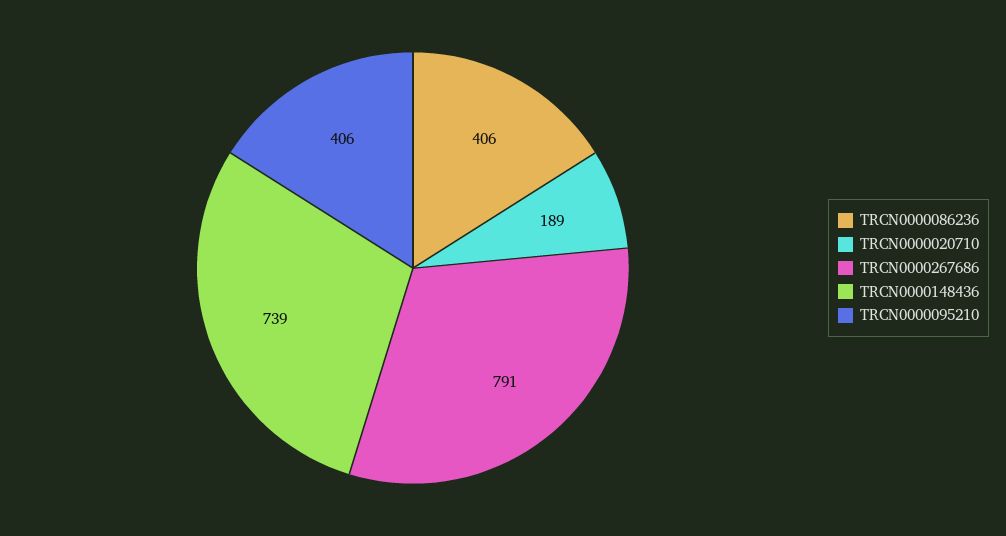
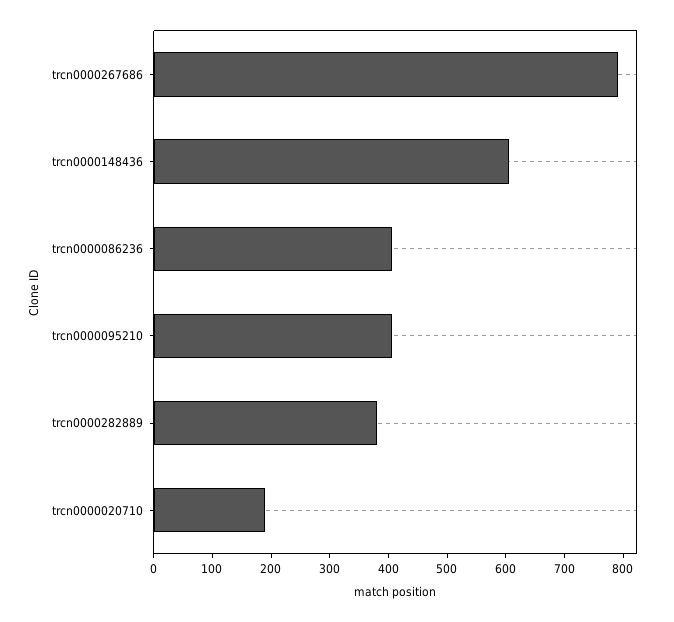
  {
    "TRCN0000086236": 406,
    "TRCN0000020710": 189,
    "TRCN0000267686": 791,
-   "TRCN0000148436": 739,
+   "TRCN0000148436": 600,
-   "TRCN0000095210": 406
+   "TRCN0000095210": 406,
+   "trcn0000282889": 380
  }

